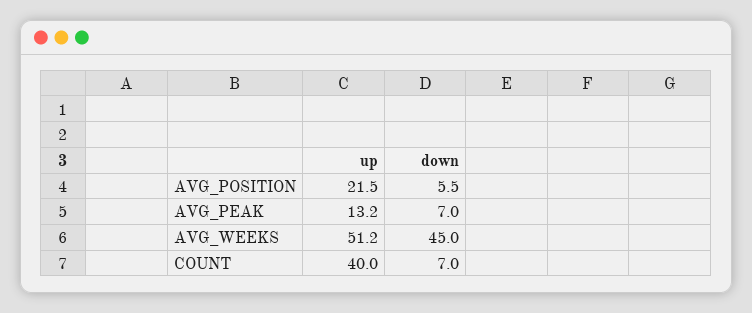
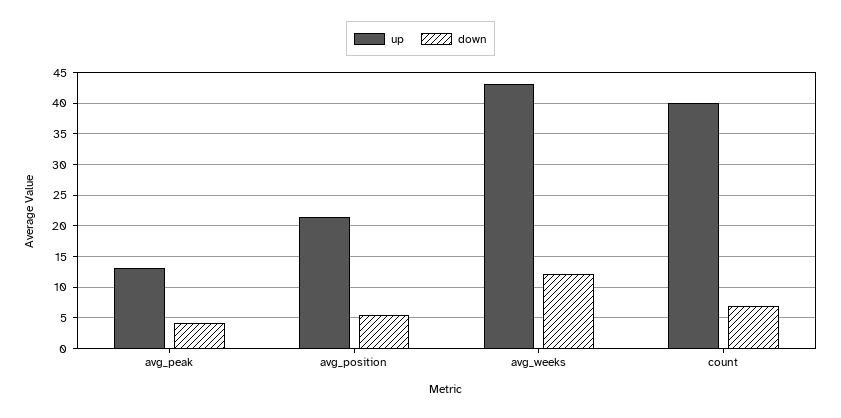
  {
    "up": {
      "AVG_POSITION": 21.5,
      "AVG_PEAK": 13.2,
-     "AVG_WEEKS": 51.2,
+     "AVG_WEEKS": 43,
      "COUNT": 40
    },
    "down": {
      "AVG_POSITION": 5.5,
-     "AVG_PEAK": 7,
+     "AVG_PEAK": 4,
-     "AVG_WEEKS": 45,
+     "AVG_WEEKS": 12,
      "COUNT": 7
    }
  }

